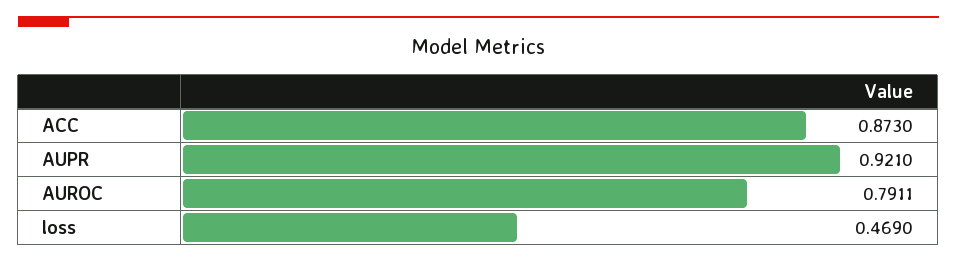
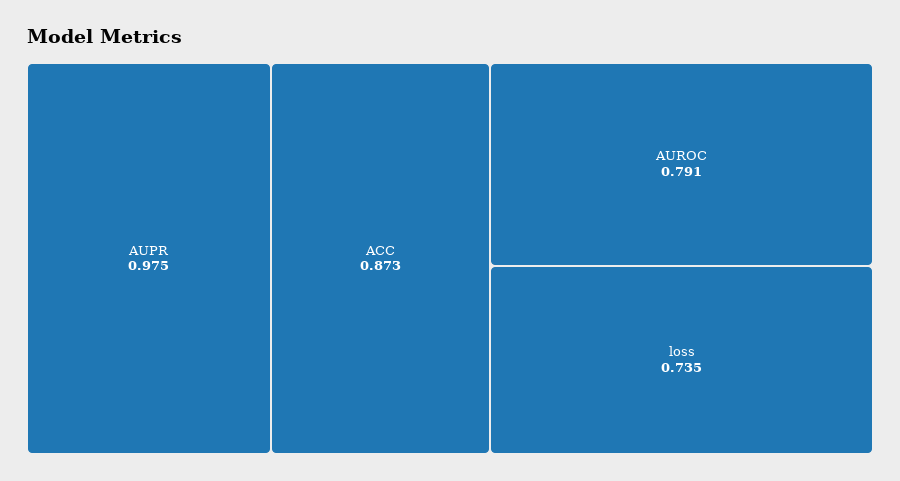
  {
    "ACC": 0.873,
-   "AUPR": 0.921,
+   "AUPR": 0.975,
    "AUROC": 0.7911,
-   "loss": 0.469
+   "loss": 0.735
  }

